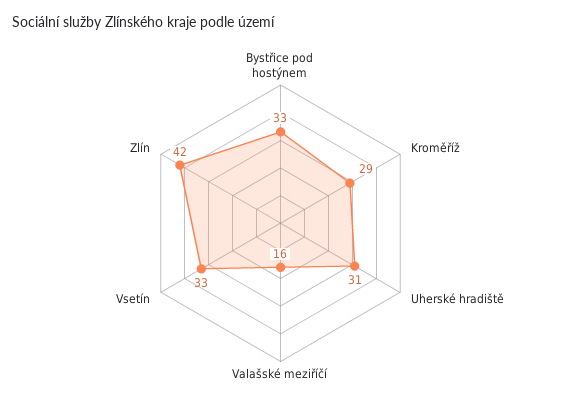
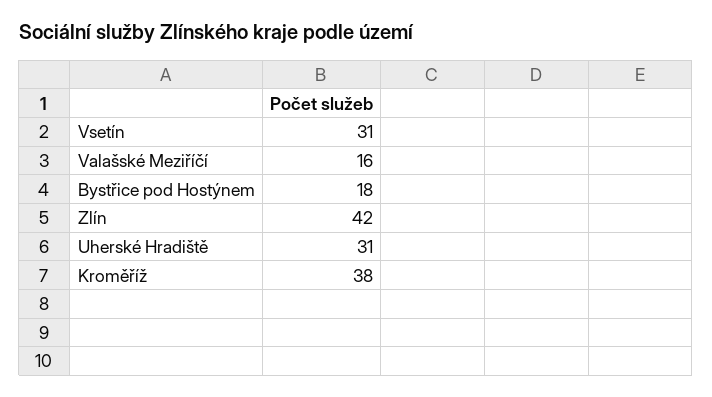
  {
-   "Bystřice pod hostýnem": 33,
+   "Bystřice pod hostýnem": 18,
-   "Kroměříž": 29,
+   "Kroměříž": 38,
    "Uherské hradiště": 31,
    "Valašské meziříčí": 16,
-   "Vsetín": 33,
+   "Vsetín": 31,
    "Zlín": 42
  }

